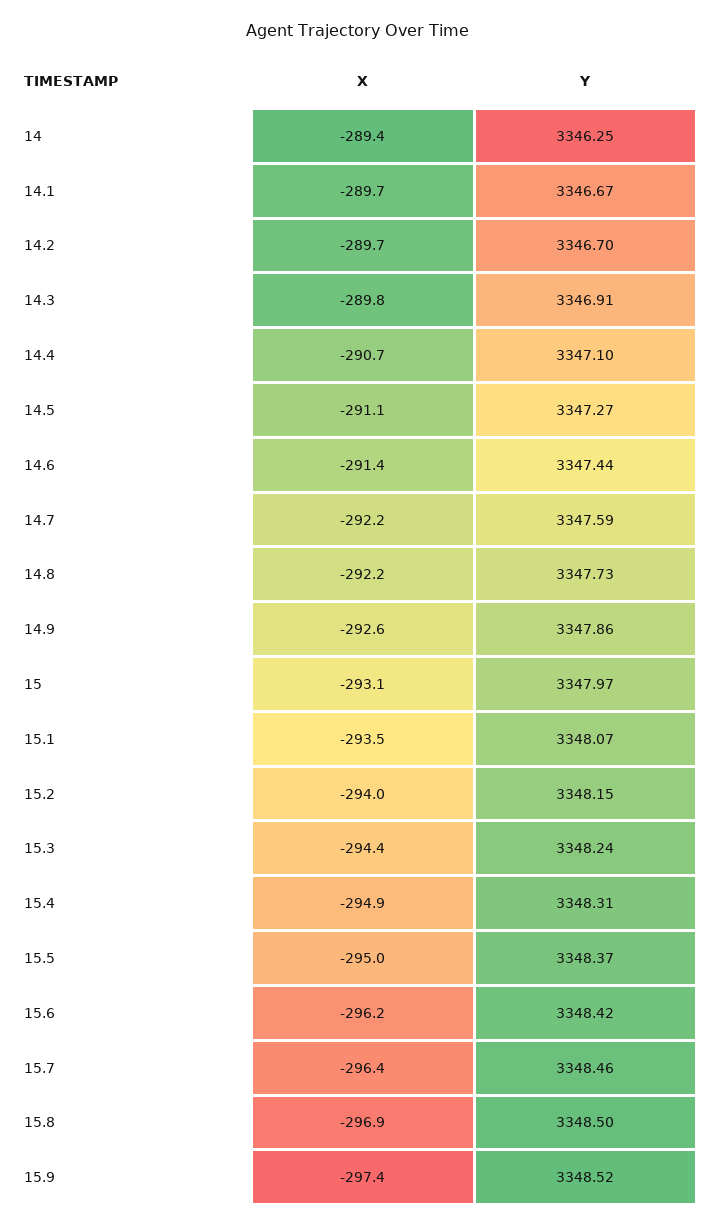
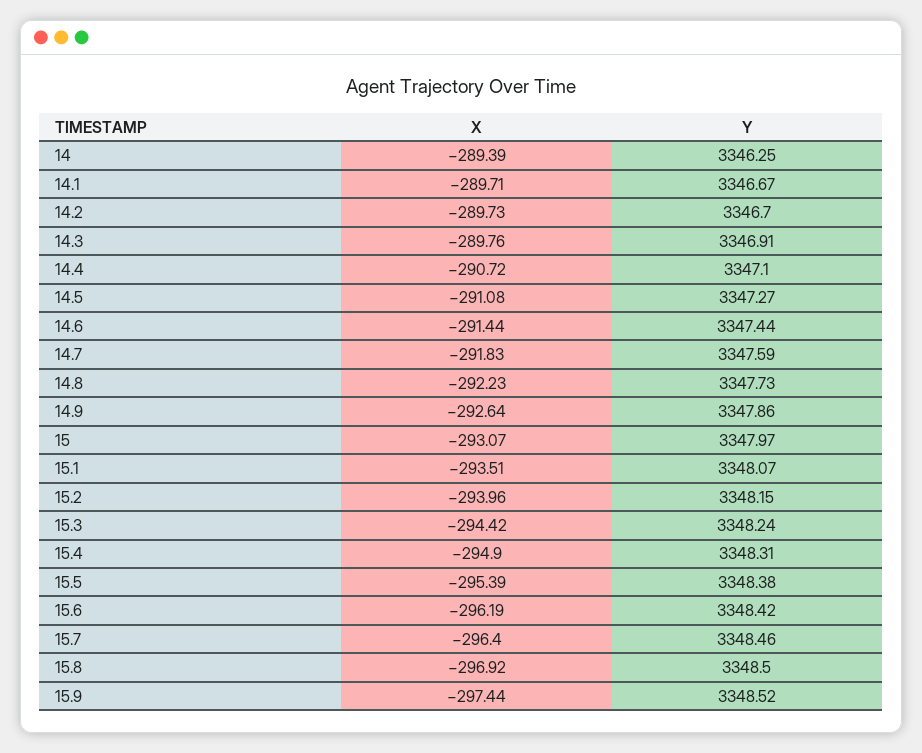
  {
    "X": {
      "14": -289.39,
      "14.1": -289.71,
      "14.2": -289.73,
      "14.3": -289.76,
      "14.4": -290.72,
      "14.5": -291.08,
      "14.6": -291.44,
-     "14.7": -292.2,
+     "14.7": -291.83,
      "14.8": -292.23,
      "14.9": -292.64,
      "15": -293.07,
      "15.1": -293.51,
      "15.2": -293.96,
      "15.3": -294.42,
      "15.4": -294.9,
-     "15.5": -295,
+     "15.5": -295.39,
      "15.6": -296.19,
      "15.7": -296.4,
      "15.8": -296.92,
      "15.9": -297.44
    },
    "Y": {
      "14": 3346.25,
      "14.1": 3346.67,
      "14.2": 3346.7,
      "14.3": 3346.91,
      "14.4": 3347.1,
      "14.5": 3347.27,
      "14.6": 3347.44,
      "14.7": 3347.59,
      "14.8": 3347.73,
      "14.9": 3347.86,
      "15": 3347.97,
      "15.1": 3348.07,
      "15.2": 3348.15,
      "15.3": 3348.24,
      "15.4": 3348.31,
-     "15.5": 3348.37,
+     "15.5": 3348.38,
      "15.6": 3348.42,
      "15.7": 3348.46,
      "15.8": 3348.5,
      "15.9": 3348.52
    }
  }

